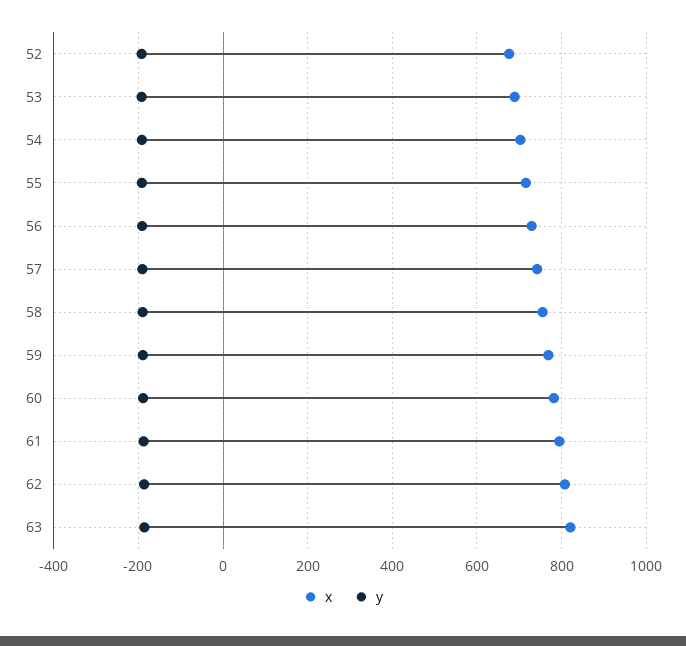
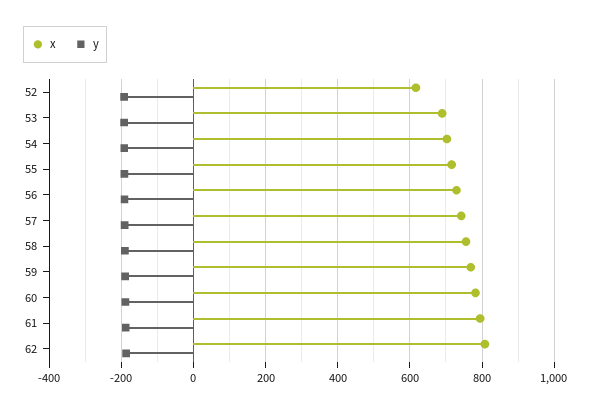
  {
    "x": {
-     "52": 680,
+     "52": 620,
      "53": 680,
      "54": 700,
      "55": 720,
      "56": 720,
      "57": 740,
      "58": 760,
      "59": 760,
      "60": 780,
      "61": 800,
-     "62": 800,
+     "62": 800
-     "63": 820
    },
    "y": {
      "52": -200,
      "53": -200,
      "54": -200,
      "55": -200,
      "56": -200,
      "57": -200,
      "58": -200,
      "59": -180,
      "60": -180,
      "61": -180,
-     "62": -180,
+     "62": -180
-     "63": -180
    }
  }

